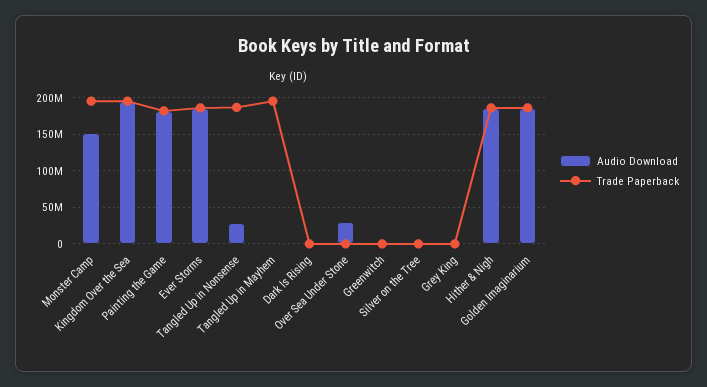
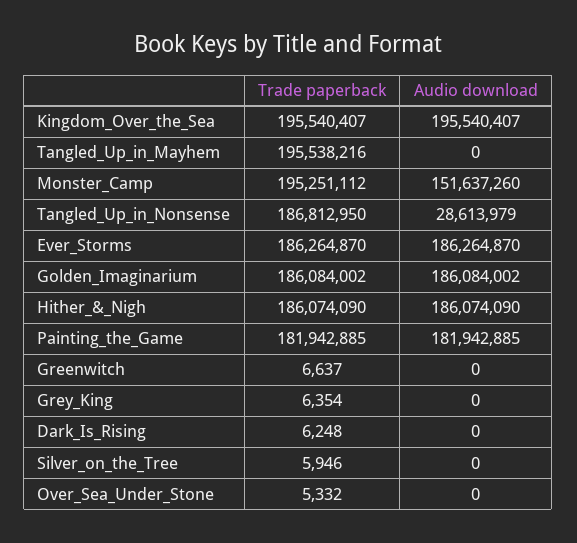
  {
    "Audio Download": {
      "Monster Camp": 151637260,
      "Kingdom Over the Sea": 195540407,
      "Painting the Game": 181942885,
      "Ever Storms": 186264870,
      "Tangled Up in Nonsense": 28613979,
      "Tangled Up in Mayhem": 0,
      "Dark Is Rising": 0,
-     "Over Sea Under Stone": 30000000,
+     "Over Sea Under Stone": 0,
      "Greenwitch": 0,
      "Silver on the Tree": 0,
      "Grey King": 0,
      "Hither & Nigh": 186074090,
      "Golden Imaginarium": 186084002
    },
    "Trade Paperback": {
      "Monster Camp": 195251112,
      "Kingdom Over the Sea": 195540407,
      "Painting the Game": 181942885,
      "Ever Storms": 186264870,
      "Tangled Up in Nonsense": 186812950,
      "Tangled Up in Mayhem": 195538216,
      "Dark Is Rising": 6248,
      "Over Sea Under Stone": 5332,
      "Greenwitch": 6637,
      "Silver on the Tree": 5946,
      "Grey King": 6354,
      "Hither & Nigh": 186074090,
      "Golden Imaginarium": 186084002
    }
  }

